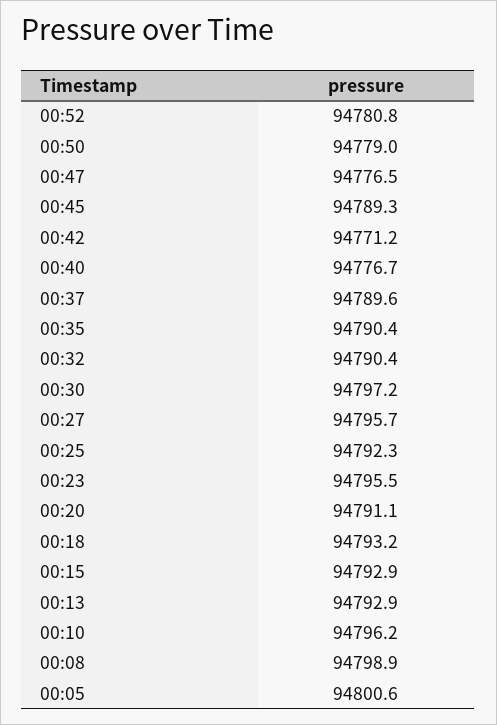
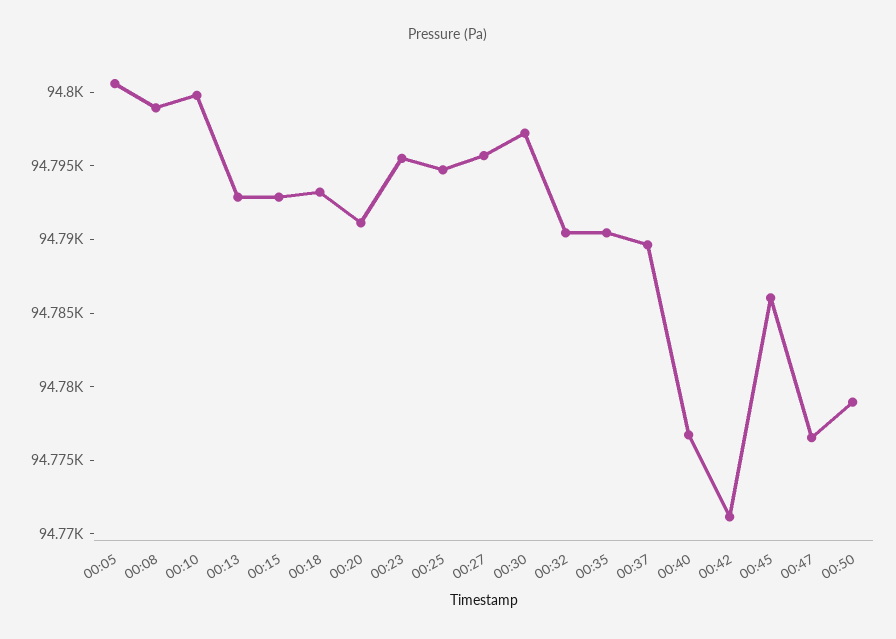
  {
-   "00:52": 94780.8,
    "00:50": 94779,
    "00:47": 94776.5,
-   "00:45": 94789.3,
+   "00:45": 94786,
    "00:42": 94771.2,
    "00:40": 94776.7,
    "00:37": 94789.6,
    "00:35": 94790.4,
    "00:32": 94790.4,
    "00:30": 94797.2,
    "00:27": 94795.7,
-   "00:25": 94792.3,
+   "00:25": 94795,
    "00:23": 94795.5,
    "00:20": 94791.1,
    "00:18": 94793.2,
    "00:15": 94792.9,
    "00:13": 94792.9,
-   "00:10": 94796.2,
+   "00:10": 94800,
    "00:08": 94798.9,
    "00:05": 94800.6
  }

